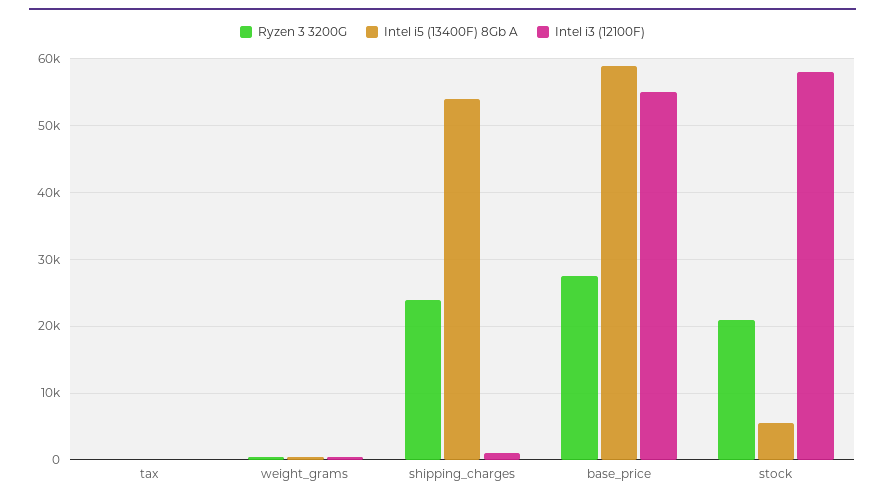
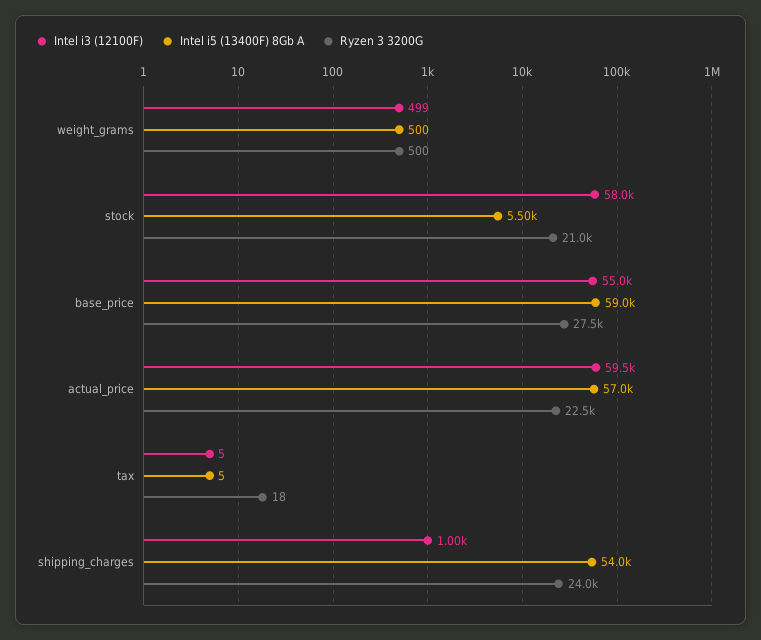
  {
    "Ryzen 3 3200G": {
      "tax": 18,
      "weight_grams": 500,
      "shipping_charges": 24000,
      "base_price": 27500,
-     "stock": 21000
+     "stock": 21000,
+     "actual_price": 22500
    },
    "Intel i5 (13400F) 8Gb A": {
      "tax": 5,
      "weight_grams": 500,
      "shipping_charges": 54000,
      "base_price": 59000,
-     "stock": 5500
+     "stock": 5500,
+     "actual_price": 57000
    },
    "Intel i3 (12100F)": {
      "tax": 5,
      "weight_grams": 499,
      "shipping_charges": 1000,
      "base_price": 55000,
-     "stock": 58000
+     "stock": 58000,
+     "actual_price": 59500
    }
  }

